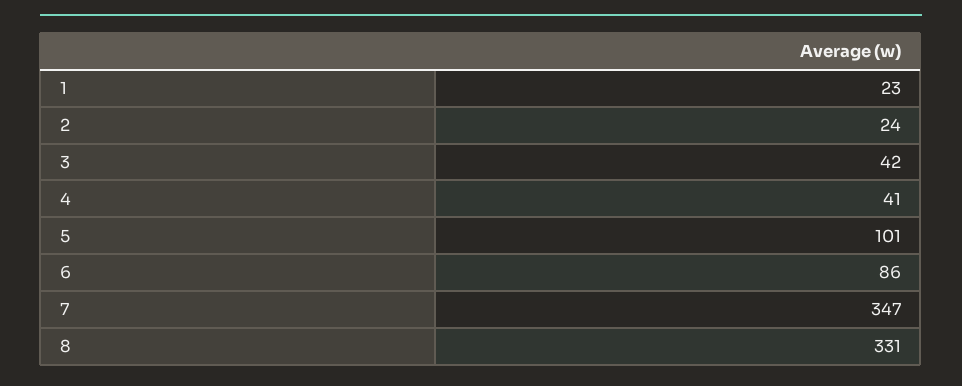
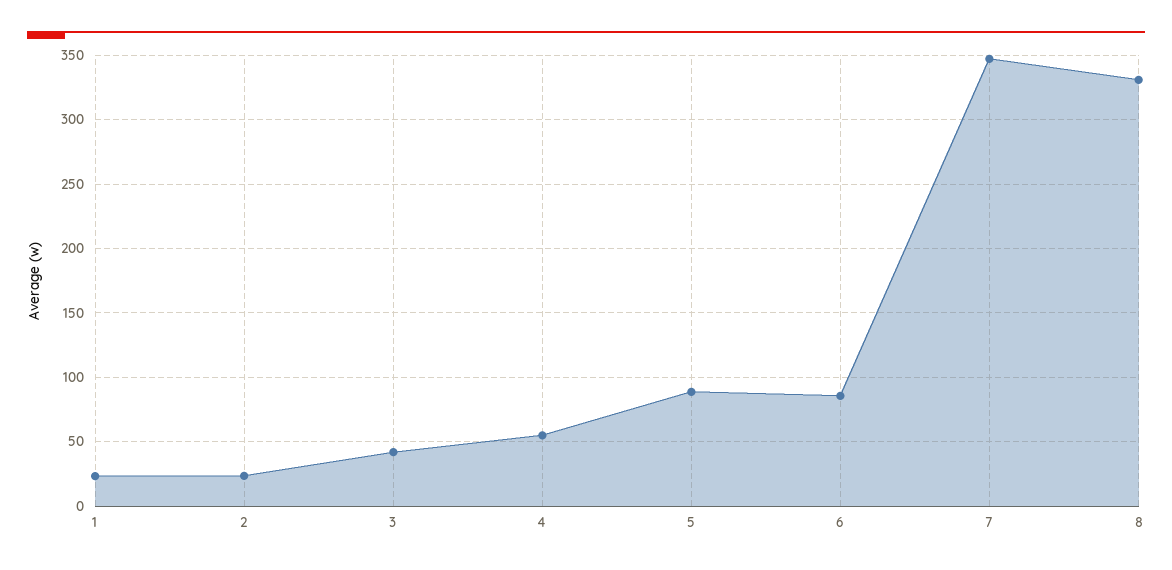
  {
    "1": 23,
    "2": 24,
    "3": 42,
-   "4": 41,
+   "4": 55,
-   "5": 101,
+   "5": 90,
    "6": 86,
    "7": 347,
    "8": 331
  }

